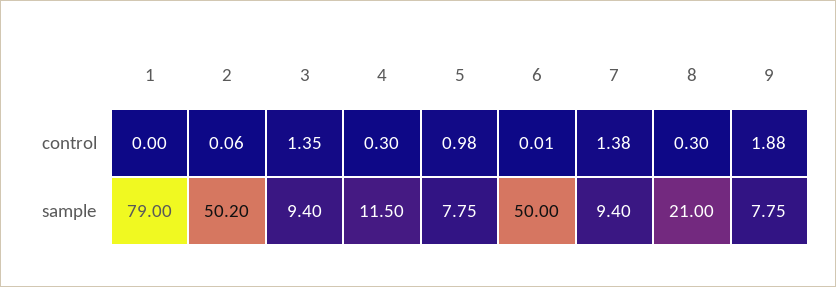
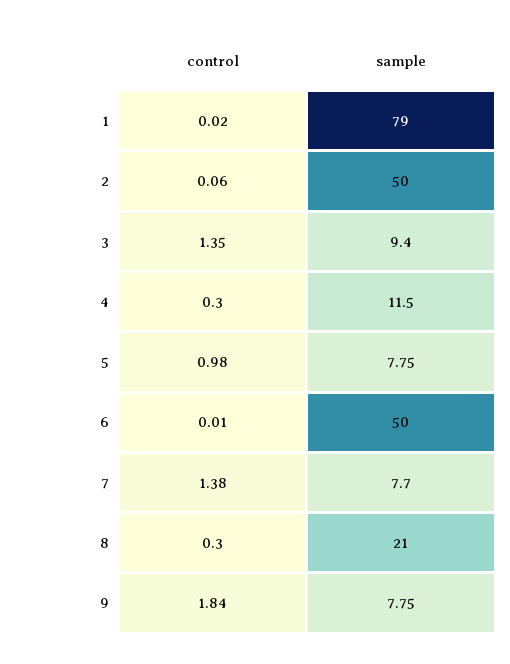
  {
    "1": {
-     "control": 0,
+     "control": 0.02,
      "sample": 79
    },
    "2": {
      "control": 0.06,
-     "sample": 50.2
+     "sample": 50
    },
    "3": {
      "control": 1.35,
      "sample": 9.4
    },
    "4": {
      "control": 0.3,
      "sample": 11.5
    },
    "5": {
      "control": 0.98,
      "sample": 7.75
    },
    "6": {
      "control": 0.01,
      "sample": 50
    },
    "7": {
      "control": 1.38,
-     "sample": 9.4
+     "sample": 7.7
    },
    "8": {
      "control": 0.3,
      "sample": 21
    },
    "9": {
-     "control": 1.88,
+     "control": 1.84,
      "sample": 7.75
    }
  }

